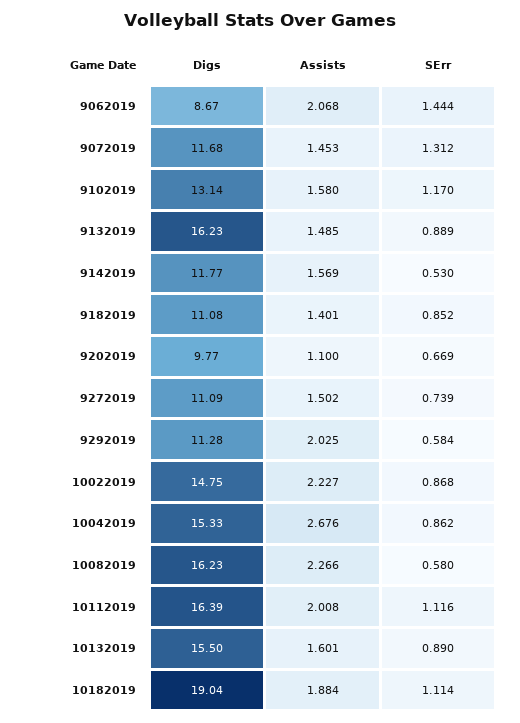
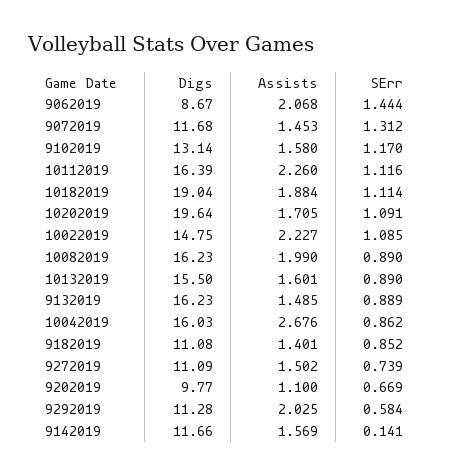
  {
    "Digs": {
      "9062019": 8.67,
      "9072019": 11.68,
      "9102019": 13.14,
      "9132019": 16.23,
-     "9142019": 11.77,
+     "9142019": 11.66,
      "9182019": 11.08,
      "9202019": 9.77,
      "9272019": 11.09,
      "9292019": 11.28,
      "10022019": 14.75,
-     "10042019": 15.33,
+     "10042019": 16.03,
      "10082019": 16.23,
      "10112019": 16.39,
      "10132019": 15.5,
-     "10182019": 19.04
+     "10182019": 19.04,
+     "10202019": 19.64
    },
    "Assists": {
      "9062019": 2.068,
      "9072019": 1.453,
      "9102019": 1.58,
      "9132019": 1.485,
      "9142019": 1.569,
      "9182019": 1.401,
      "9202019": 1.1,
      "9272019": 1.502,
      "9292019": 2.025,
      "10022019": 2.227,
      "10042019": 2.676,
-     "10082019": 2.266,
+     "10082019": 1.99,
-     "10112019": 2.008,
+     "10112019": 2.26,
      "10132019": 1.601,
-     "10182019": 1.884
+     "10182019": 1.884,
+     "10202019": 1.705
    },
    "SErr": {
      "9062019": 1.444,
      "9072019": 1.312,
      "9102019": 1.17,
      "9132019": 0.889,
-     "9142019": 0.53,
+     "9142019": 0.141,
      "9182019": 0.852,
      "9202019": 0.669,
      "9272019": 0.739,
      "9292019": 0.584,
-     "10022019": 0.868,
+     "10022019": 1.085,
      "10042019": 0.862,
-     "10082019": 0.58,
+     "10082019": 0.89,
      "10112019": 1.116,
      "10132019": 0.89,
-     "10182019": 1.114
+     "10182019": 1.114,
+     "10202019": 1.091
    }
  }

